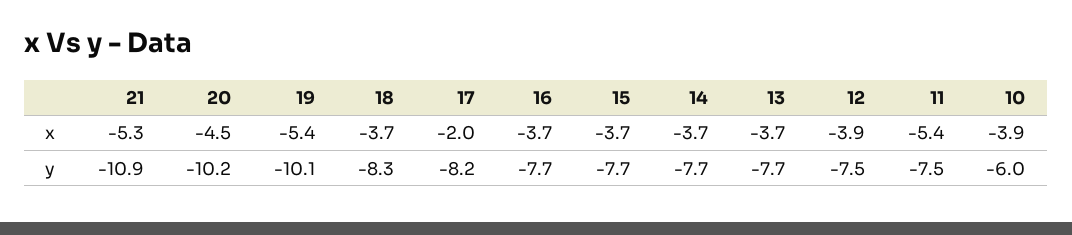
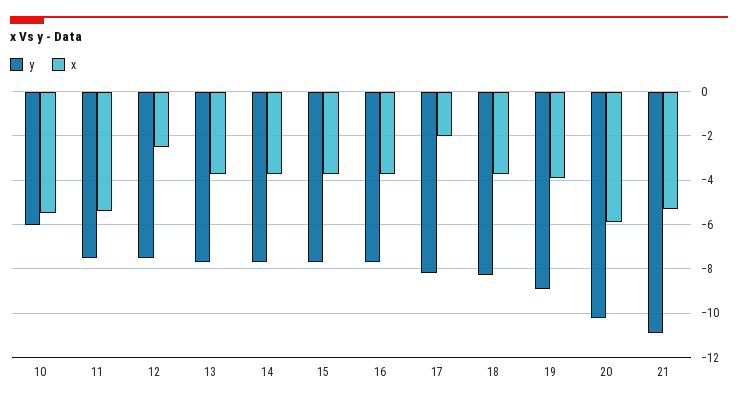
  {
    "x": {
      "21": -5.3,
-     "20": -4.5,
+     "20": -6,
-     "19": -5.4,
+     "19": -4,
      "18": -3.7,
      "17": -2,
      "16": -3.7,
      "15": -3.7,
      "14": -3.7,
      "13": -3.7,
-     "12": -3.9,
+     "12": -2.5,
      "11": -5.4,
-     "10": -3.9
+     "10": -5.5
    },
    "y": {
      "21": -10.9,
      "20": -10.2,
-     "19": -10.1,
+     "19": -9,
      "18": -8.3,
      "17": -8.2,
      "16": -7.7,
      "15": -7.7,
      "14": -7.7,
      "13": -7.7,
      "12": -7.5,
      "11": -7.5,
      "10": -6
    }
  }

